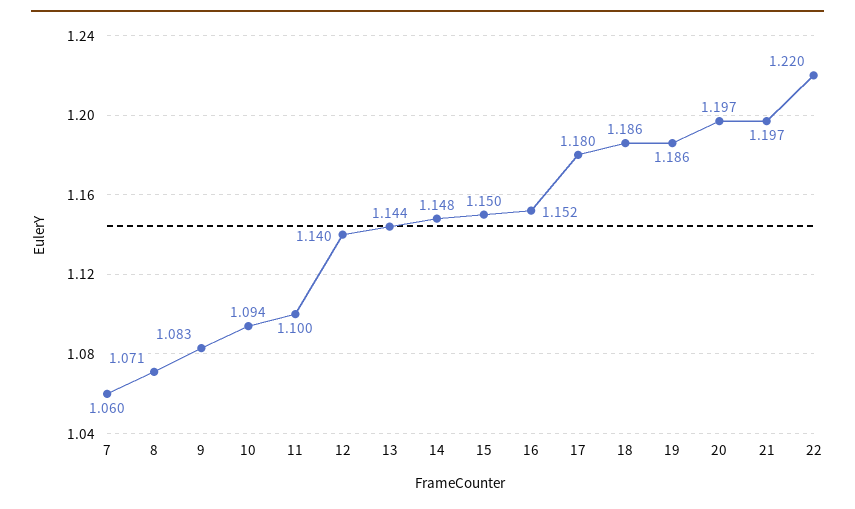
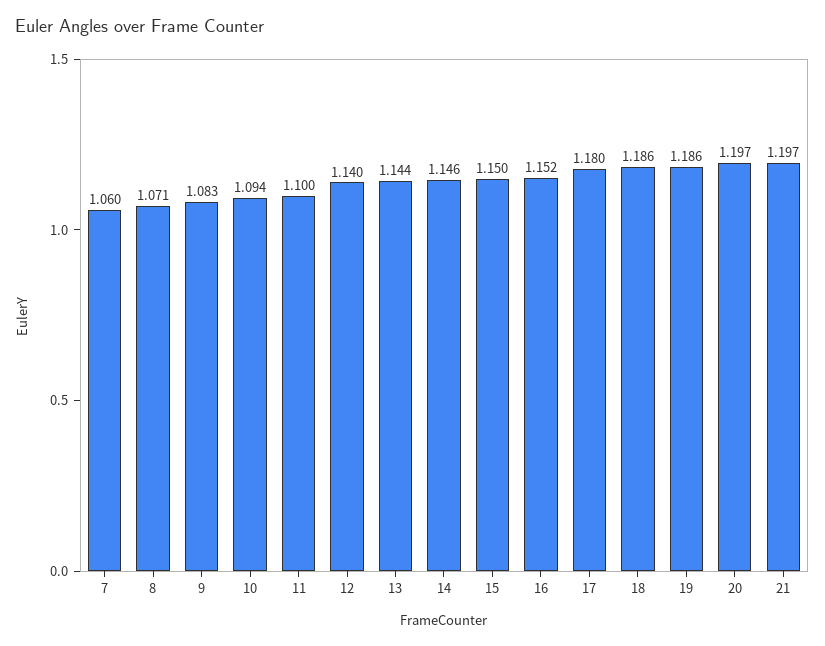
  {
    "7": 1.06,
    "8": 1.071,
    "9": 1.083,
    "10": 1.094,
    "11": 1.1,
    "12": 1.14,
    "13": 1.144,
-   "14": 1.148,
+   "14": 1.146,
    "15": 1.15,
    "16": 1.152,
    "17": 1.18,
    "18": 1.186,
    "19": 1.186,
    "20": 1.197,
-   "21": 1.197,
+   "21": 1.197
-   "22": 1.22
  }

